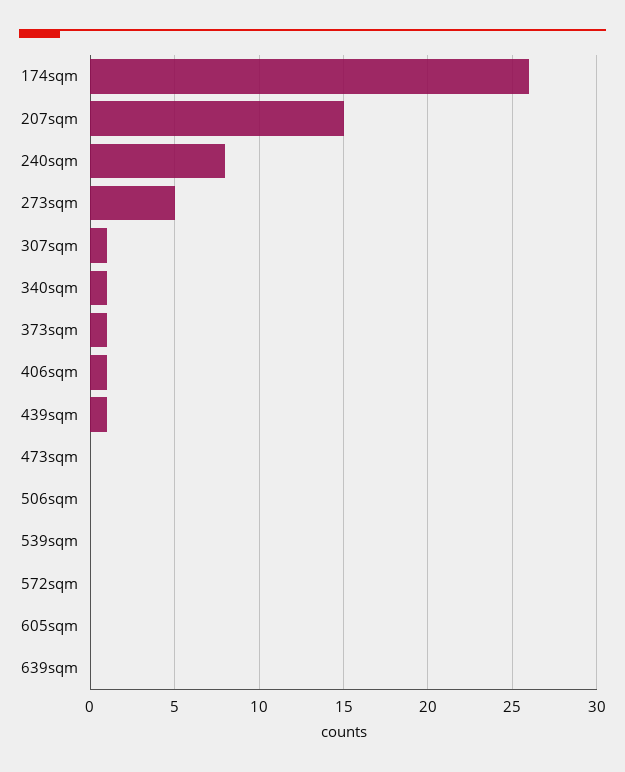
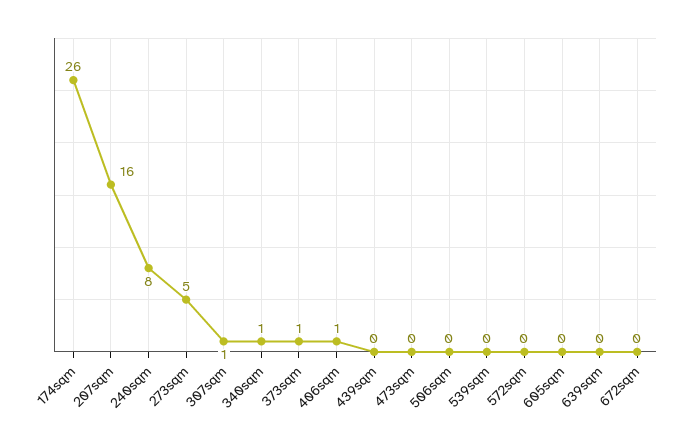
  {
    "174sqm": 26,
-   "207sqm": 15,
+   "207sqm": 16,
    "240sqm": 8,
    "273sqm": 5,
    "307sqm": 1,
    "340sqm": 1,
    "373sqm": 1,
    "406sqm": 1,
-   "439sqm": 1,
+   "439sqm": 0,
    "473sqm": 0,
    "506sqm": 0,
    "539sqm": 0,
    "572sqm": 0,
    "605sqm": 0,
-   "639sqm": 0
+   "639sqm": 0,
+   "672sqm": 0
  }

